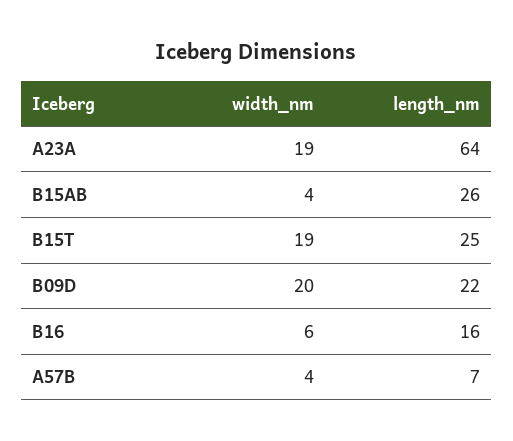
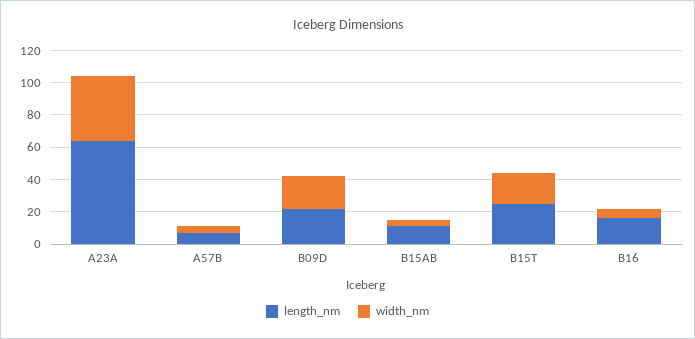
  {
    "width_nm": {
-     "A23A": 19,
+     "A23A": 40,
      "B15AB": 4,
      "B15T": 19,
      "B09D": 20,
      "B16": 6,
      "A57B": 4
    },
    "length_nm": {
      "A23A": 64,
-     "B15AB": 26,
+     "B15AB": 10,
      "B15T": 25,
      "B09D": 22,
      "B16": 16,
      "A57B": 7
    }
  }

